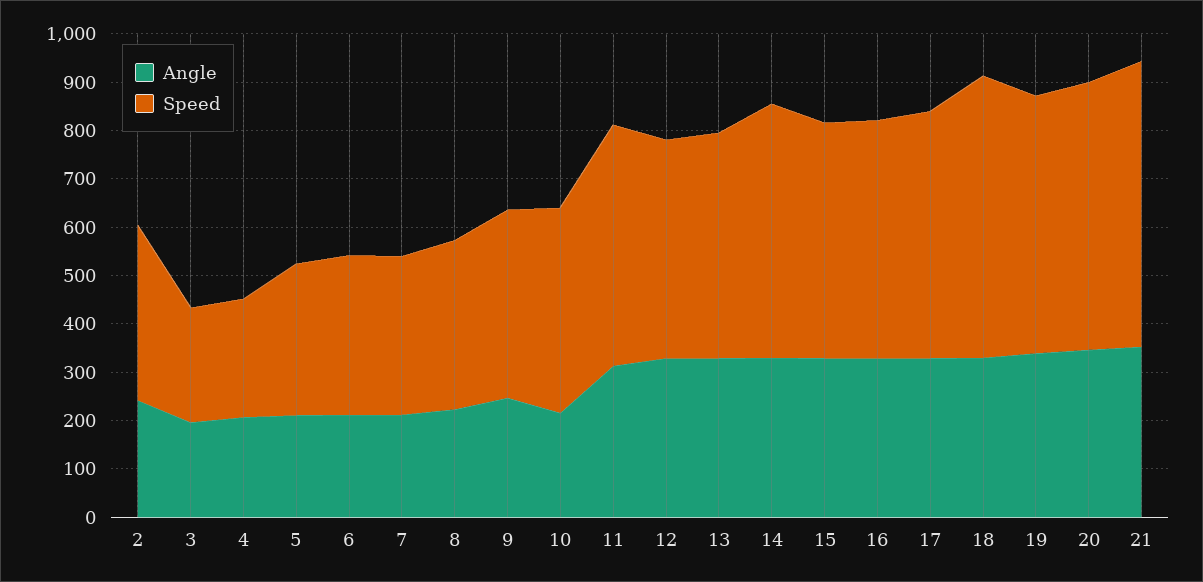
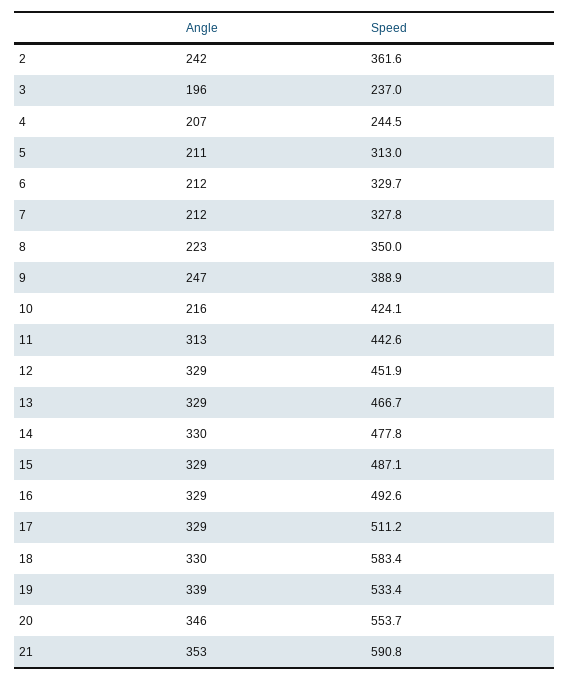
  {
    "Angle": {
      "2": 242,
      "3": 196,
      "4": 207,
      "5": 211,
      "6": 212,
      "7": 212,
      "8": 223,
      "9": 247,
      "10": 216,
      "11": 313,
      "12": 329,
      "13": 329,
      "14": 330,
      "15": 329,
      "16": 329,
      "17": 329,
      "18": 330,
      "19": 339,
      "20": 346,
      "21": 353
    },
    "Speed": {
      "2": 361.6,
      "3": 237,
      "4": 244.5,
      "5": 313,
      "6": 329.7,
      "7": 327.8,
      "8": 350,
      "9": 388.9,
      "10": 424.1,
-     "11": 500,
+     "11": 442.6,
      "12": 451.9,
      "13": 466.7,
-     "14": 520,
+     "14": 477.8,
      "15": 487.1,
      "16": 492.6,
      "17": 511.2,
      "18": 583.4,
      "19": 533.4,
      "20": 553.7,
      "21": 590.8
    }
  }

